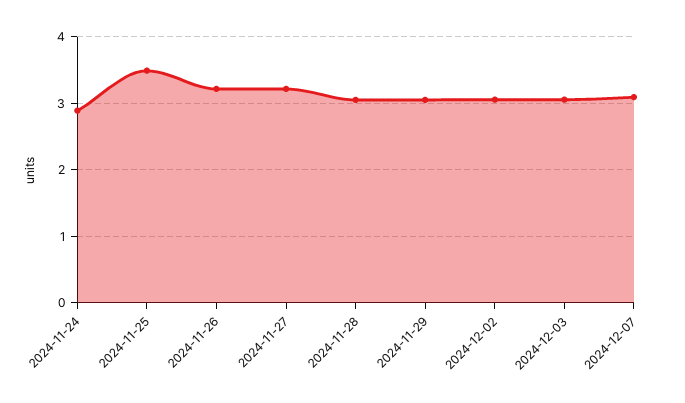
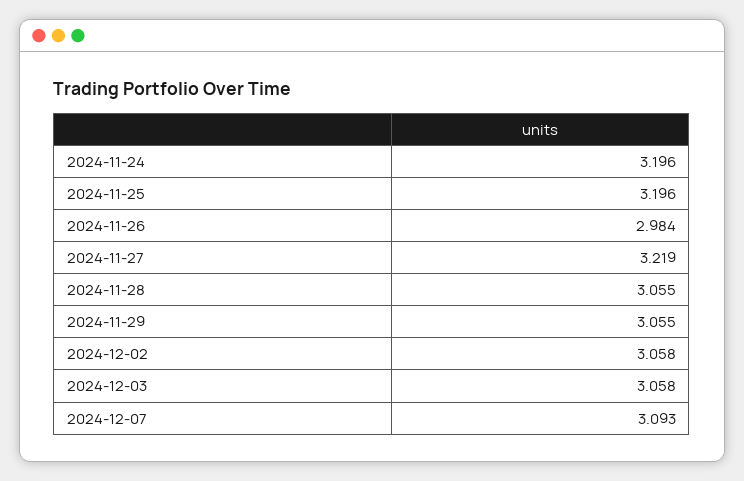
  {
-   "2024-11-24": 2.9,
+   "2024-11-24": 3.196,
-   "2024-11-25": 3.5,
+   "2024-11-25": 3.196,
-   "2024-11-26": 3.2,
+   "2024-11-26": 2.984,
    "2024-11-27": 3.219,
    "2024-11-28": 3.055,
    "2024-11-29": 3.055,
    "2024-12-02": 3.058,
    "2024-12-03": 3.058,
    "2024-12-07": 3.093
  }

